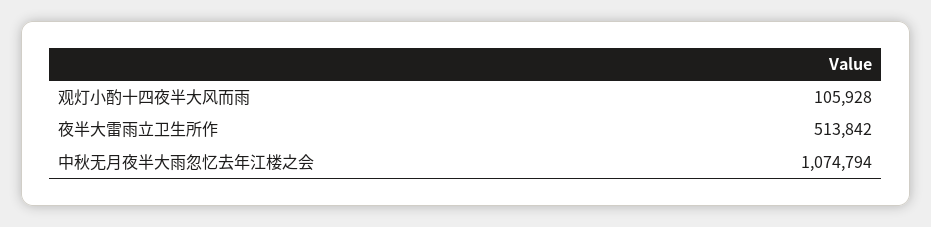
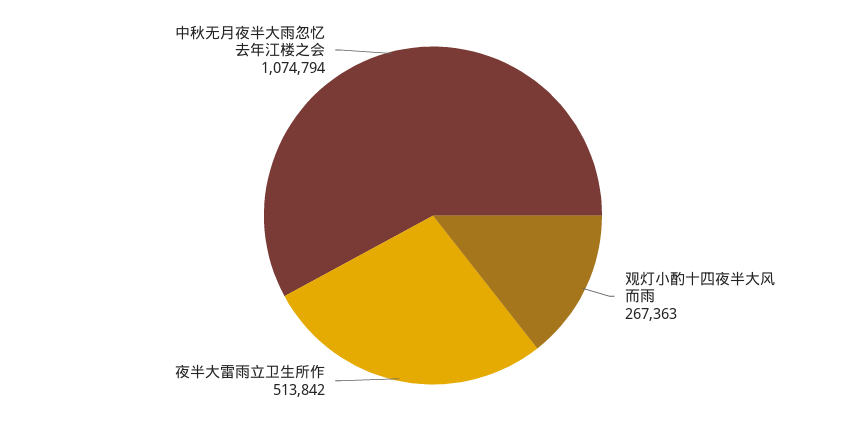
  {
-   "观灯小酌十四夜半大风而雨": 105928,
+   "观灯小酌十四夜半大风而雨": 267363,
    "夜半大雷雨立卫生所作": 513842,
    "中秋无月夜半大雨忽忆去年江楼之会": 1074794
  }

